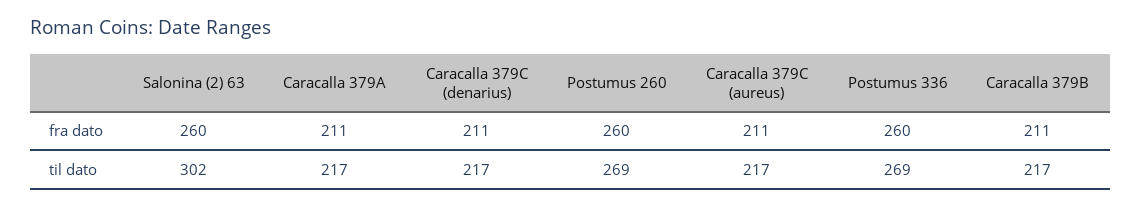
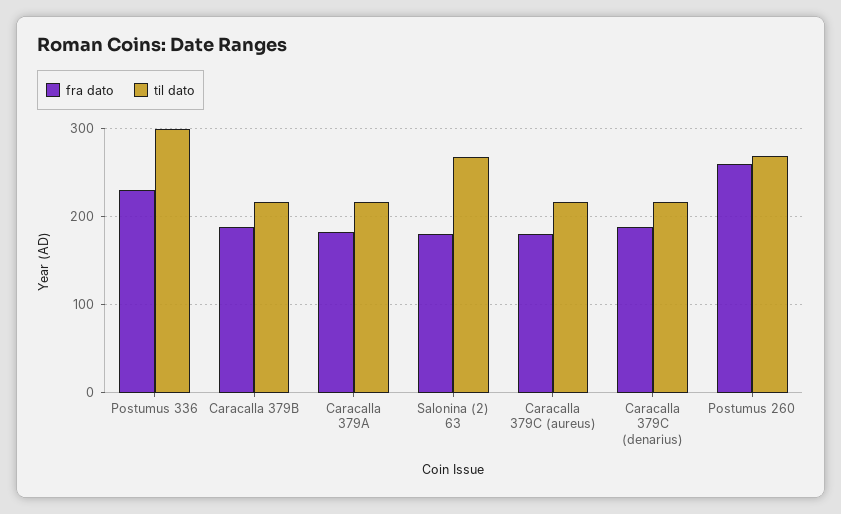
  {
    "fra dato": {
-     "Salonina (2) 63": 260,
+     "Salonina (2) 63": 180,
-     "Caracalla 379A": 211,
+     "Caracalla 379A": 180,
-     "Caracalla 379C (denarius)": 211,
+     "Caracalla 379C (denarius)": 190,
      "Postumus 260": 260,
-     "Caracalla 379C (aureus)": 211,
+     "Caracalla 379C (aureus)": 180,
-     "Postumus 336": 260,
+     "Postumus 336": 230,
-     "Caracalla 379B": 211
+     "Caracalla 379B": 190
    },
    "til dato": {
-     "Salonina (2) 63": 302,
+     "Salonina (2) 63": 270,
      "Caracalla 379A": 217,
      "Caracalla 379C (denarius)": 217,
      "Postumus 260": 269,
      "Caracalla 379C (aureus)": 217,
-     "Postumus 336": 269,
+     "Postumus 336": 300,
      "Caracalla 379B": 217
    }
  }

